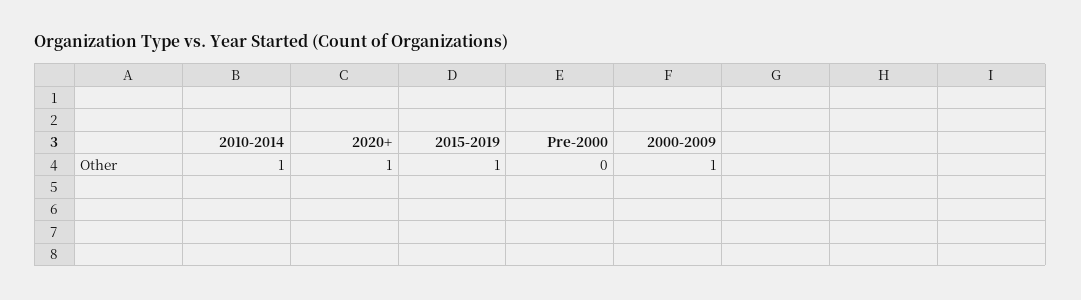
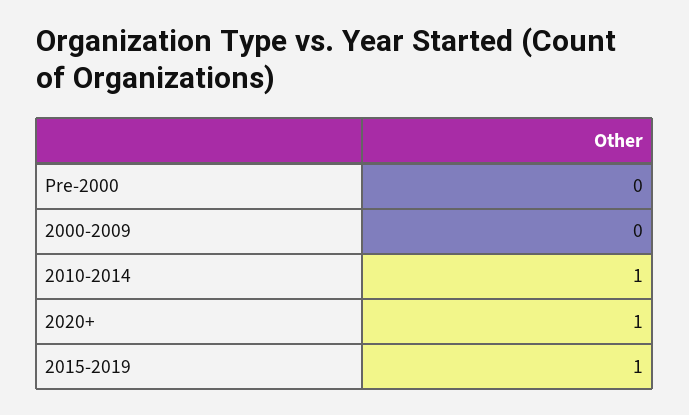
  {
    "2010-2014": 1,
    "2020+": 1,
    "2015-2019": 1,
    "Pre-2000": 0,
-   "2000-2009": 1
+   "2000-2009": 0
  }

